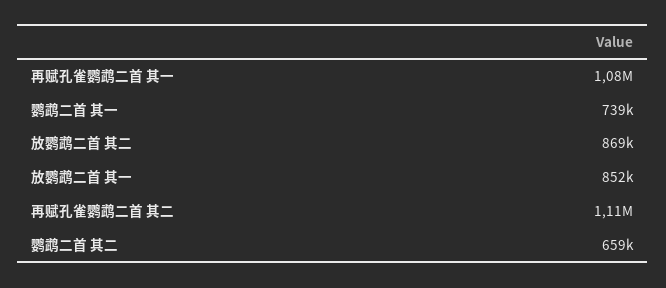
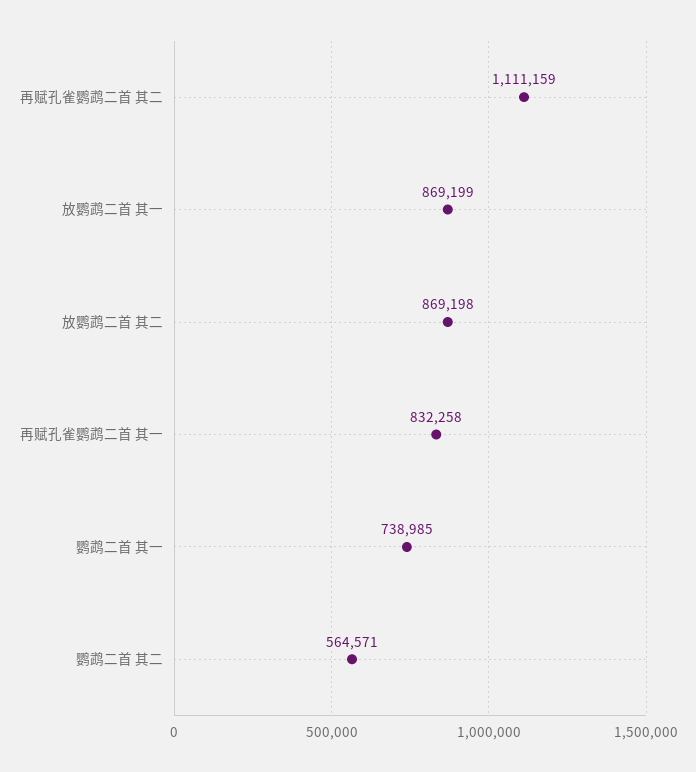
  {
-   "再赋孔雀鹦鹉二首 其一": 1080000,
+   "再赋孔雀鹦鹉二首 其一": 832258,
    "鹦鹉二首 其一": 738985,
    "放鹦鹉二首 其二": 869198,
-   "放鹦鹉二首 其一": 852000,
+   "放鹦鹉二首 其一": 869199,
    "再赋孔雀鹦鹉二首 其二": 1111159,
-   "鹦鹉二首 其二": 659000
+   "鹦鹉二首 其二": 564571
  }

